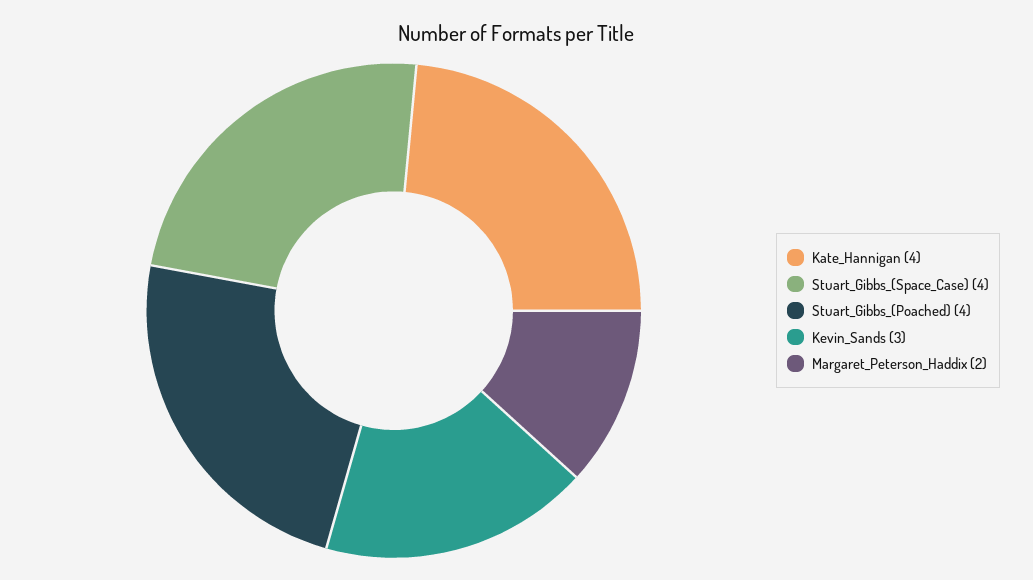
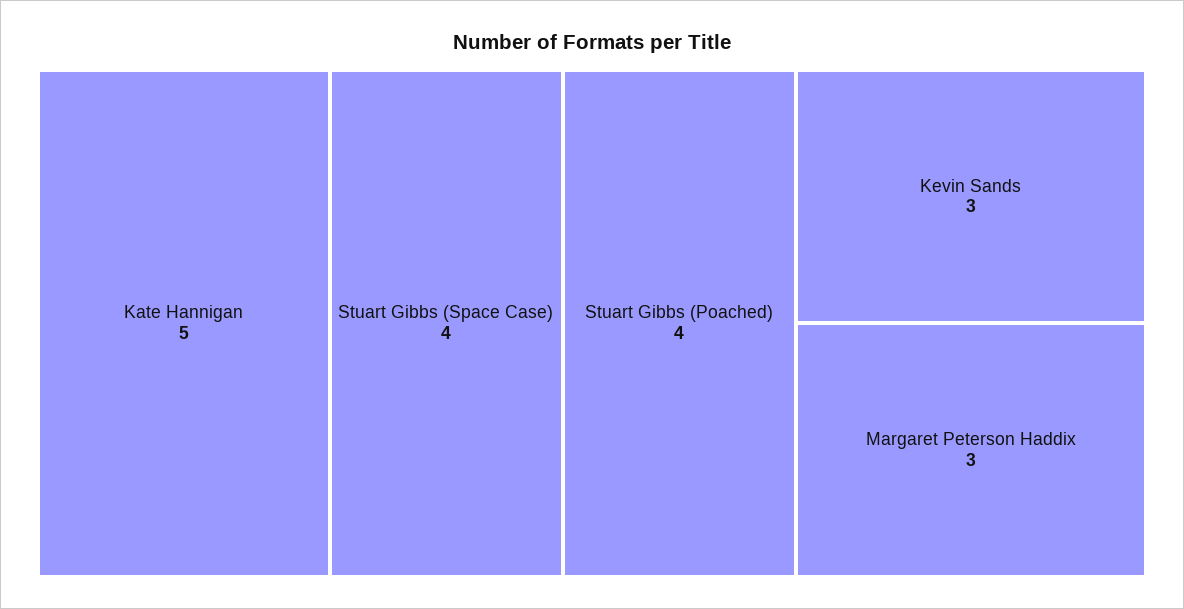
  {
-   "Kate_Hannigan": 4,
+   "Kate_Hannigan": 5,
    "Stuart_Gibbs_(Space_Case)": 4,
    "Stuart_Gibbs_(Poached)": 4,
    "Kevin_Sands": 3,
-   "Margaret_Peterson_Haddix": 2
+   "Margaret_Peterson_Haddix": 3
  }

